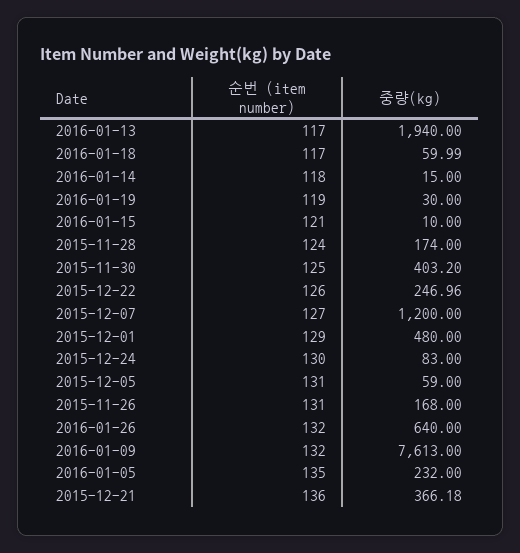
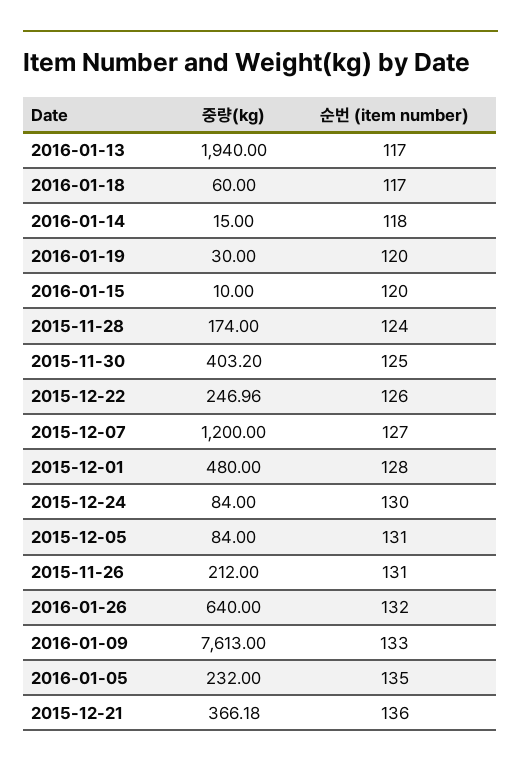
  {
    "순번 (item number)": {
      "2016-01-13": 117,
      "2016-01-18": 117,
      "2016-01-14": 118,
-     "2016-01-19": 119,
+     "2016-01-19": 120,
-     "2016-01-15": 121,
+     "2016-01-15": 120,
      "2015-11-28": 124,
      "2015-11-30": 125,
      "2015-12-22": 126,
      "2015-12-07": 127,
-     "2015-12-01": 129,
+     "2015-12-01": 128,
      "2015-12-24": 130,
      "2015-12-05": 131,
      "2015-11-26": 131,
      "2016-01-26": 132,
-     "2016-01-09": 132,
+     "2016-01-09": 133,
      "2016-01-05": 135,
      "2015-12-21": 136
    },
    "중량(kg)": {
      "2016-01-13": 1940,
-     "2016-01-18": 59.99,
+     "2016-01-18": 60,
      "2016-01-14": 15,
      "2016-01-19": 30,
      "2016-01-15": 10,
      "2015-11-28": 174,
      "2015-11-30": 403.2,
      "2015-12-22": 246.96,
      "2015-12-07": 1200,
      "2015-12-01": 480,
-     "2015-12-24": 83,
+     "2015-12-24": 84,
-     "2015-12-05": 59,
+     "2015-12-05": 84,
-     "2015-11-26": 168,
+     "2015-11-26": 212,
      "2016-01-26": 640,
      "2016-01-09": 7613,
      "2016-01-05": 232,
      "2015-12-21": 366.18
    }
  }

